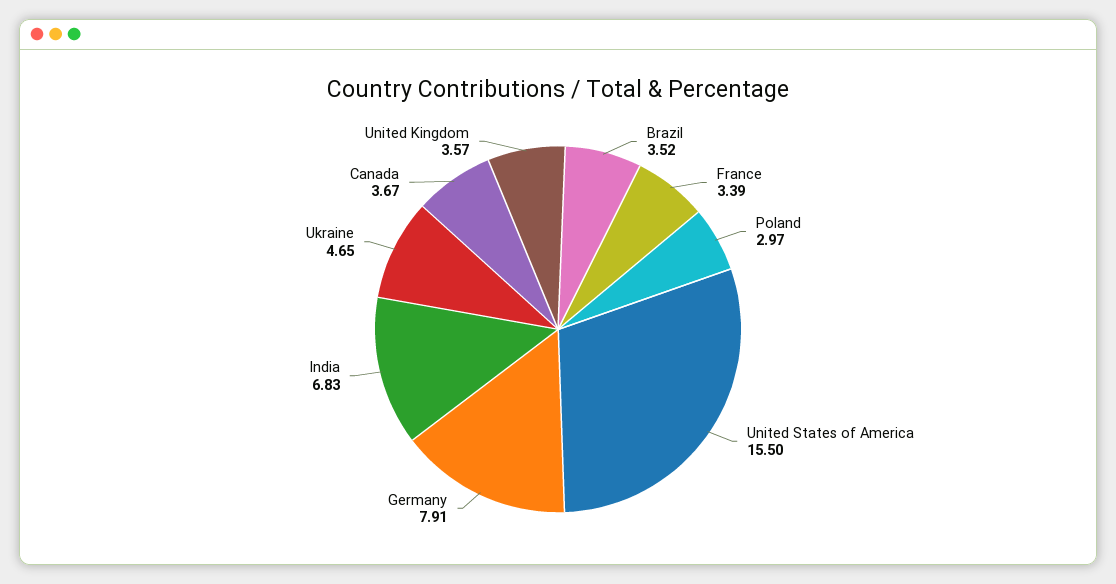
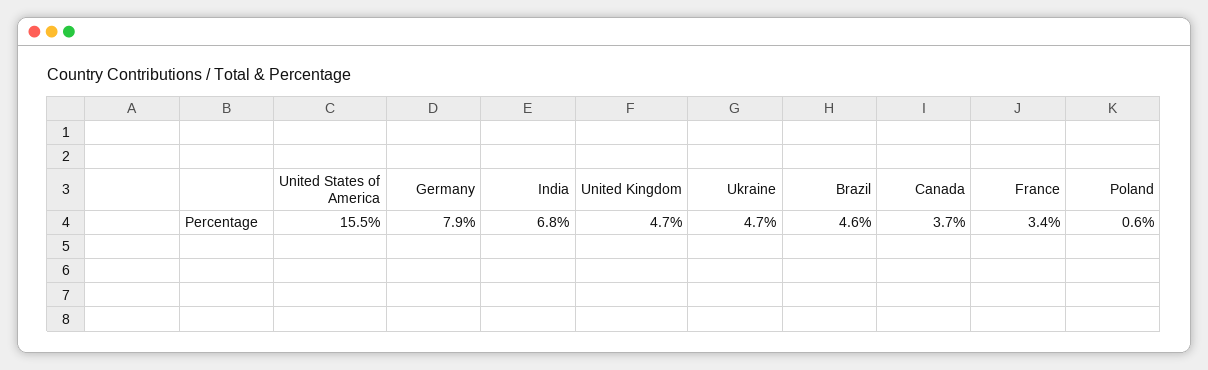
  {
-   "Brazil": 3.52,
+   "Brazil": 4.6,
    "France": 3.39,
-   "Poland": 2.97,
+   "Poland": 0.6,
    "United States of America": 15.5,
    "Germany": 7.91,
    "India": 6.83,
    "Ukraine": 4.65,
    "Canada": 3.67,
-   "United Kingdom": 3.57
+   "United Kingdom": 4.7
  }

